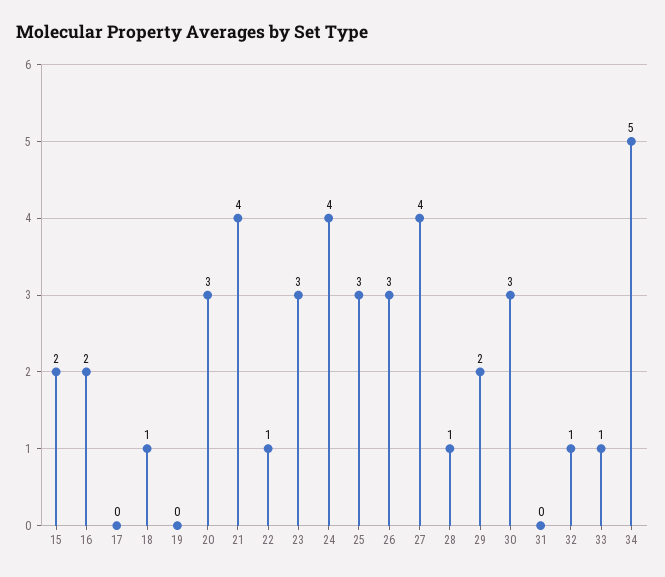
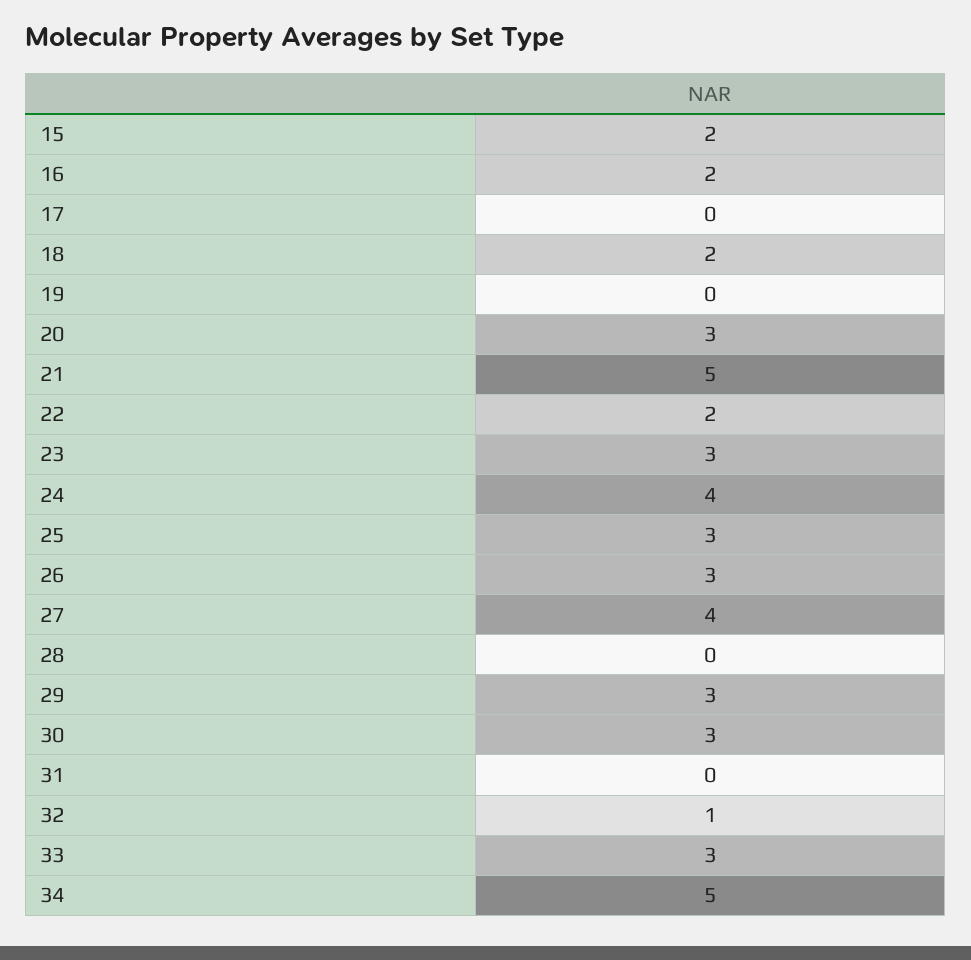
  {
    "15": 2,
    "16": 2,
    "17": 0,
-   "18": 1,
+   "18": 2,
    "19": 0,
    "20": 3,
-   "21": 4,
+   "21": 5,
-   "22": 1,
+   "22": 2,
    "23": 3,
    "24": 4,
    "25": 3,
    "26": 3,
    "27": 4,
-   "28": 1,
+   "28": 0,
-   "29": 2,
+   "29": 3,
    "30": 3,
    "31": 0,
    "32": 1,
-   "33": 1,
+   "33": 3,
    "34": 5
  }

